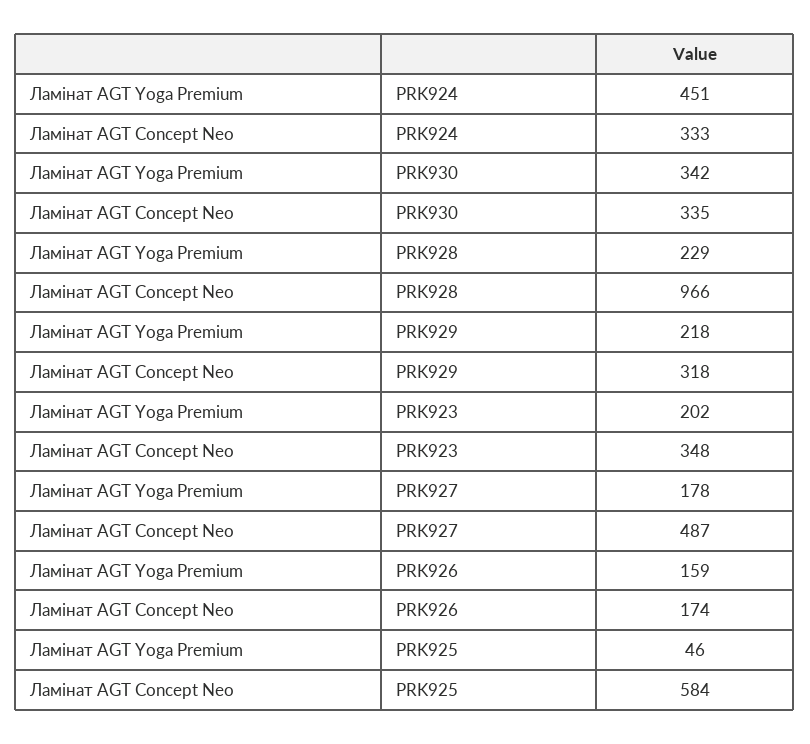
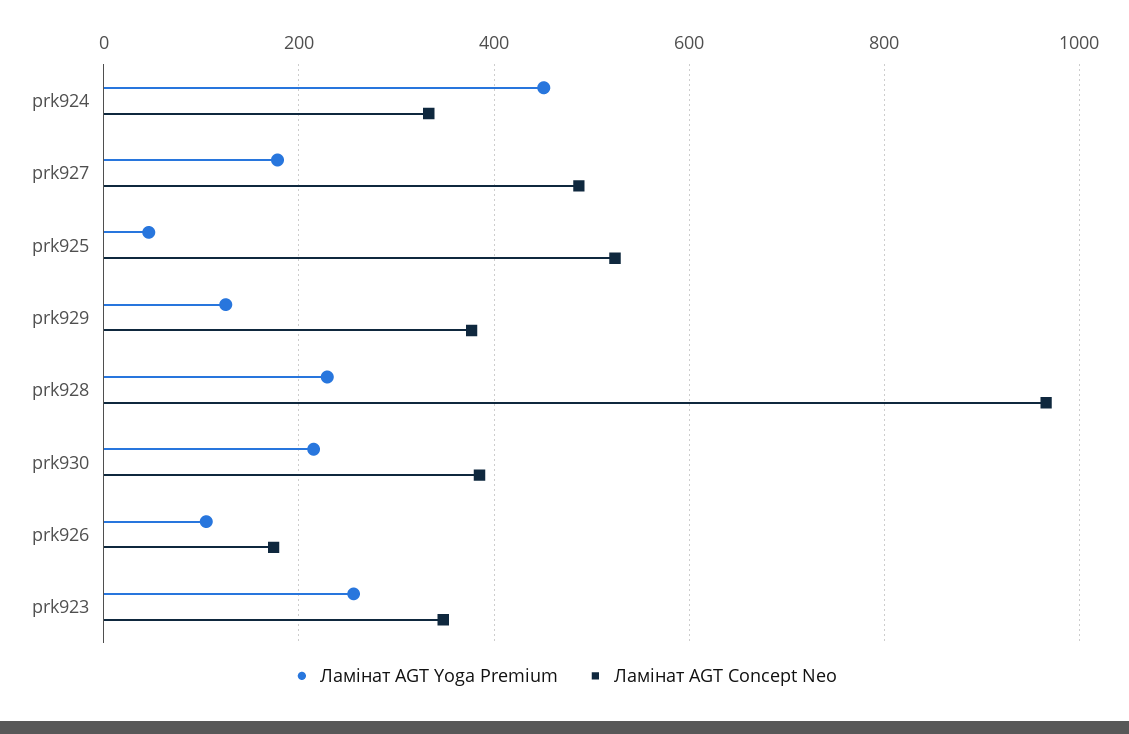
  {
    "Ламінат AGT Yoga Premium": {
      "PRK924": 451,
-     "PRK930": 342,
+     "PRK930": 220,
      "PRK928": 229,
-     "PRK929": 218,
+     "PRK929": 120,
-     "PRK923": 202,
+     "PRK923": 260,
      "PRK927": 178,
-     "PRK926": 159,
+     "PRK926": 100,
      "PRK925": 46
    },
    "Ламінат AGT Concept Neo": {
      "PRK924": 333,
-     "PRK930": 335,
+     "PRK930": 380,
      "PRK928": 966,
-     "PRK929": 318,
+     "PRK929": 380,
      "PRK923": 348,
      "PRK927": 487,
      "PRK926": 174,
-     "PRK925": 584
+     "PRK925": 520
    }
  }

